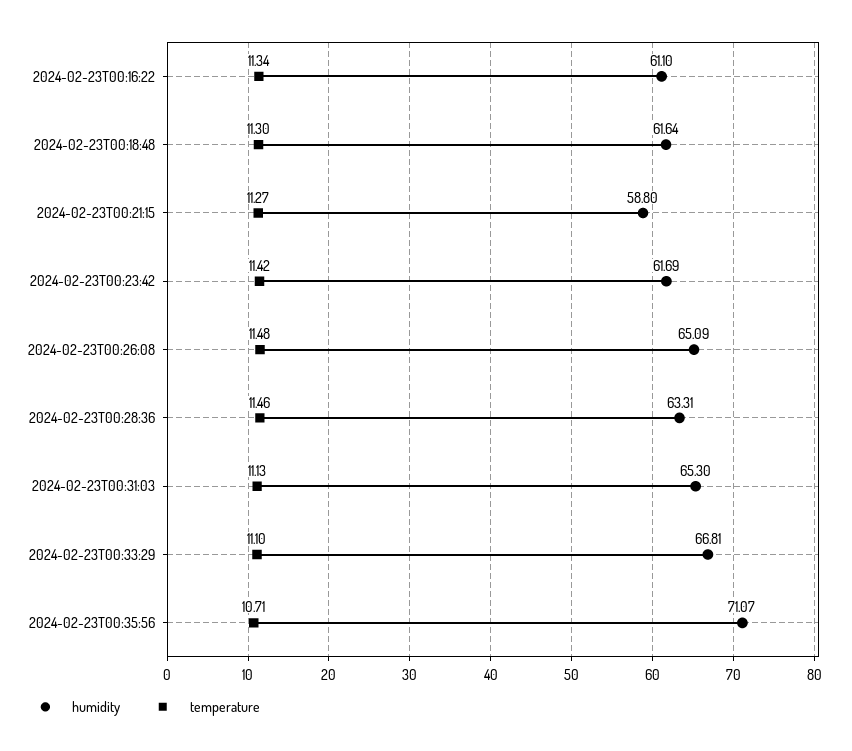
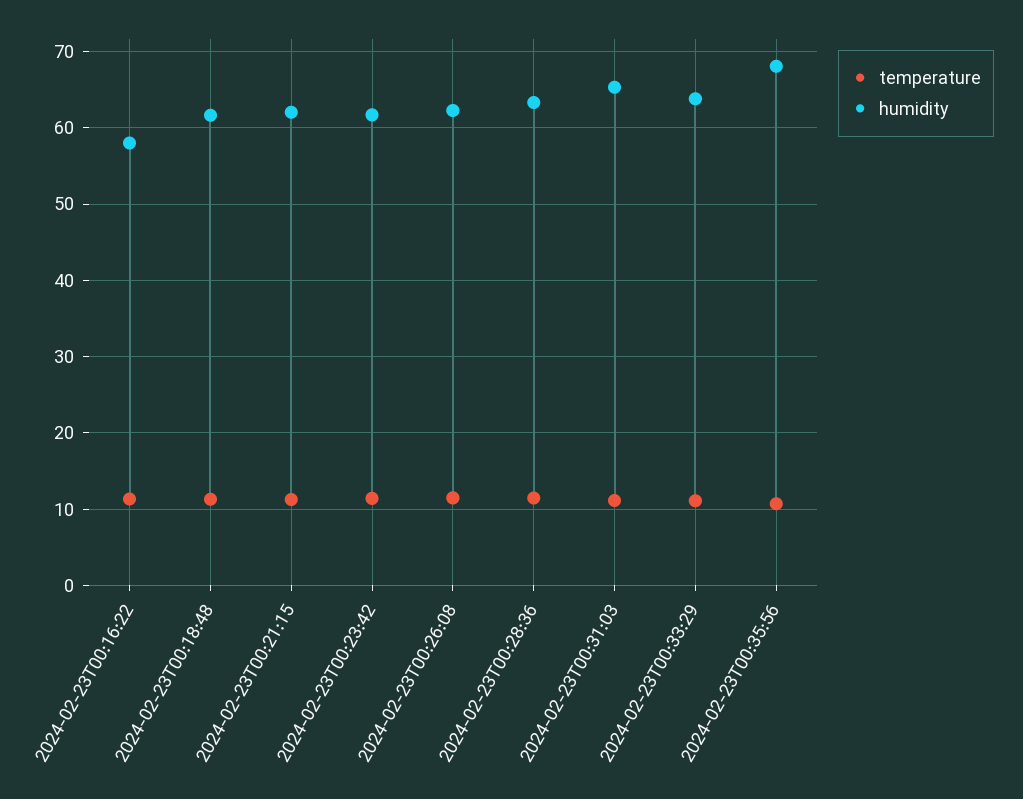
  {
    "humidity": {
-     "2024-02-23T00:16:22": 61.1,
+     "2024-02-23T00:16:22": 58,
      "2024-02-23T00:18:48": 61.64,
-     "2024-02-23T00:21:15": 58.8,
+     "2024-02-23T00:21:15": 62,
      "2024-02-23T00:23:42": 61.69,
-     "2024-02-23T00:26:08": 65.09,
+     "2024-02-23T00:26:08": 62,
      "2024-02-23T00:28:36": 63.31,
      "2024-02-23T00:31:03": 65.3,
-     "2024-02-23T00:33:29": 66.81,
+     "2024-02-23T00:33:29": 64,
-     "2024-02-23T00:35:56": 71.07
+     "2024-02-23T00:35:56": 68
    },
    "temperature": {
      "2024-02-23T00:16:22": 11.34,
      "2024-02-23T00:18:48": 11.3,
      "2024-02-23T00:21:15": 11.27,
      "2024-02-23T00:23:42": 11.42,
      "2024-02-23T00:26:08": 11.48,
      "2024-02-23T00:28:36": 11.46,
      "2024-02-23T00:31:03": 11.13,
      "2024-02-23T00:33:29": 11.1,
      "2024-02-23T00:35:56": 10.71
    }
  }

